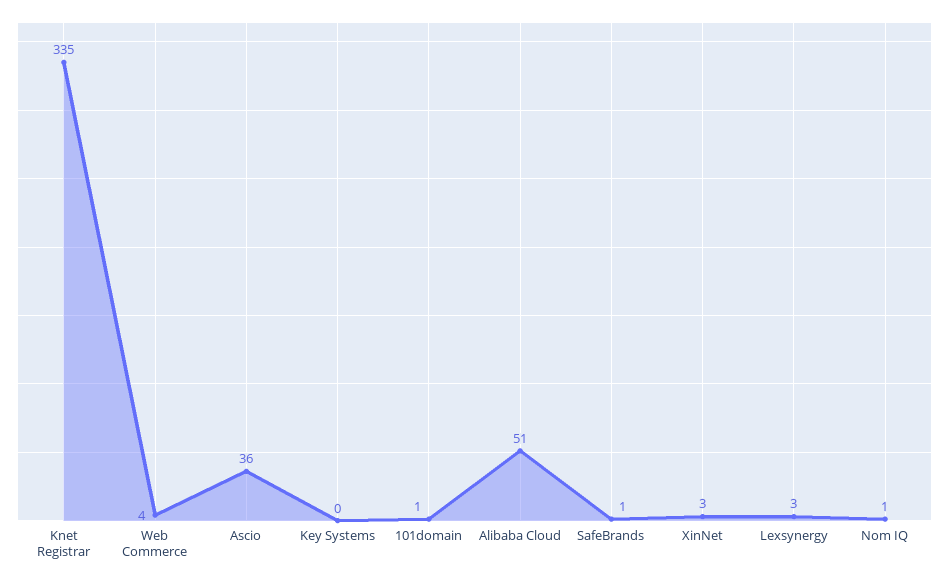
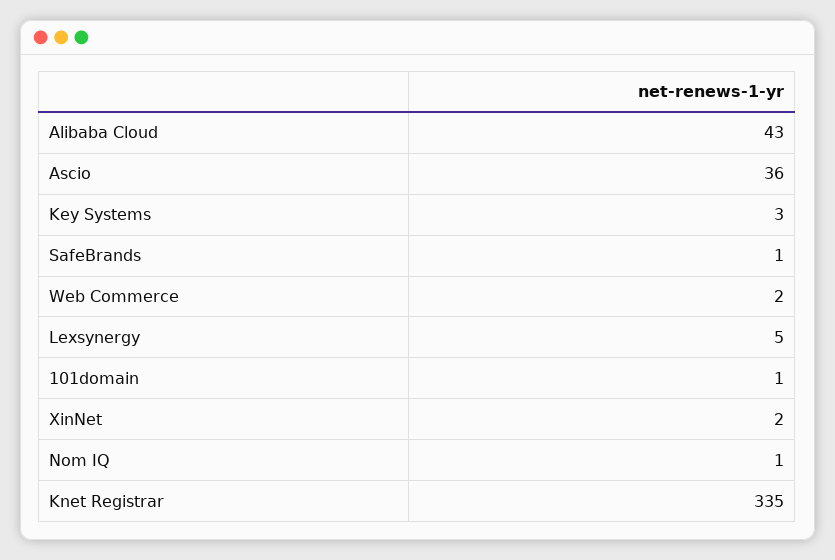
  {
    "Knet Registrar": 335,
-   "Web Commerce": 4,
+   "Web Commerce": 2,
    "Ascio": 36,
-   "Key Systems": 0,
+   "Key Systems": 3,
    "101domain": 1,
-   "Alibaba Cloud": 51,
+   "Alibaba Cloud": 43,
    "SafeBrands": 1,
-   "XinNet": 3,
+   "XinNet": 2,
-   "Lexsynergy": 3,
+   "Lexsynergy": 5,
    "Nom IQ": 1
  }

